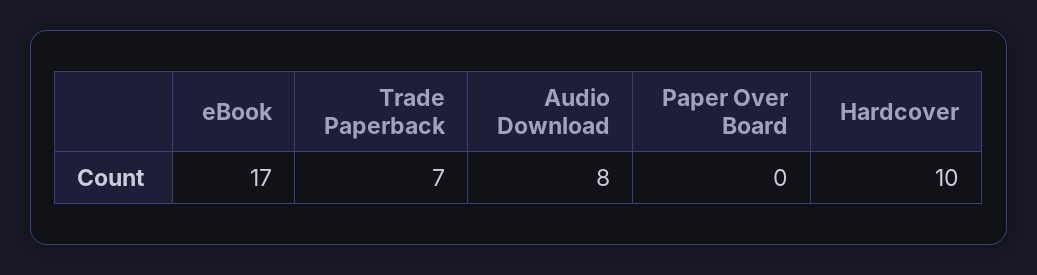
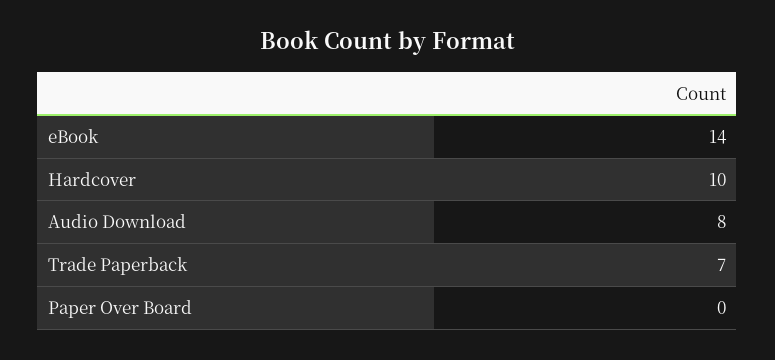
  {
-   "eBook": 17,
+   "eBook": 14,
    "Trade Paperback": 7,
    "Audio Download": 8,
    "Paper Over Board": 0,
    "Hardcover": 10
  }

